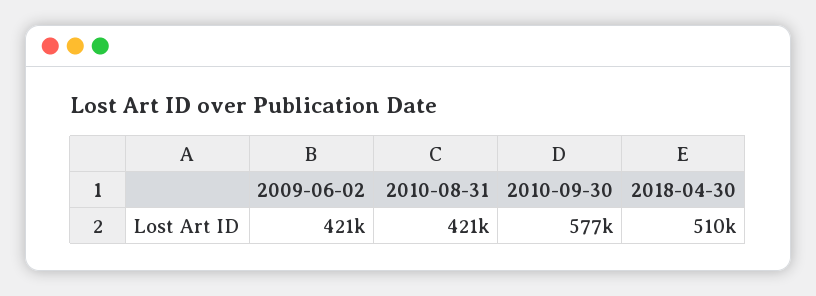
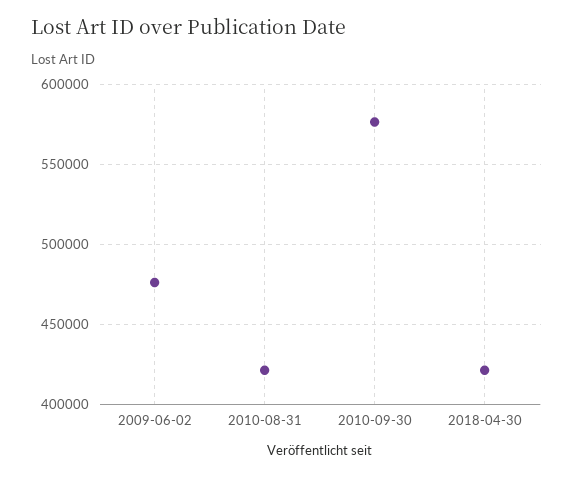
  {
-   "2009-06-02": 421000,
+   "2009-06-02": 475000,
    "2010-08-31": 421000,
    "2010-09-30": 577000,
-   "2018-04-30": 510000
+   "2018-04-30": 420000
  }

